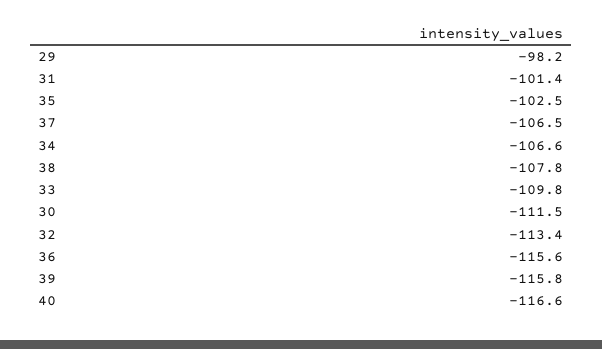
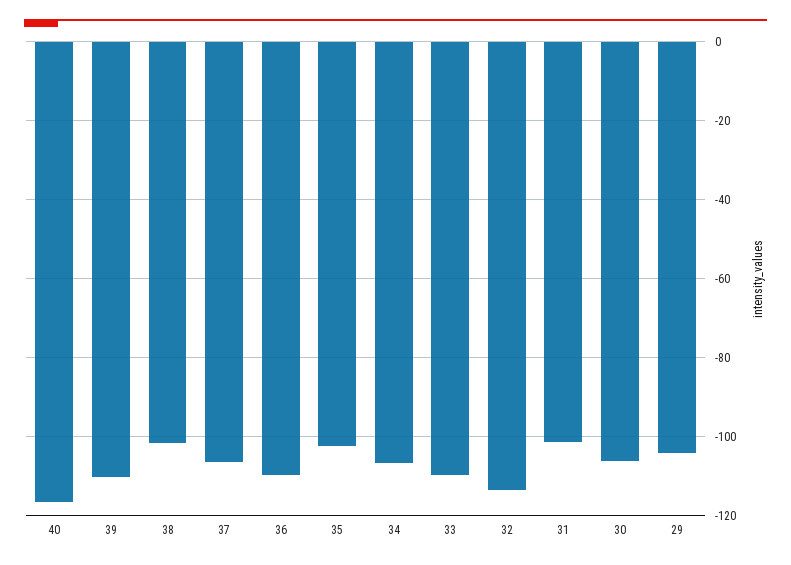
  {
-   "29": -98.2,
+   "29": -104,
    "31": -101.4,
    "35": -102.5,
    "37": -106.5,
    "34": -106.6,
-   "38": -107.8,
+   "38": -102,
    "33": -109.8,
-   "30": -111.5,
+   "30": -106,
    "32": -113.4,
-   "36": -115.6,
+   "36": -110,
-   "39": -115.8,
+   "39": -110,
    "40": -116.6
  }

